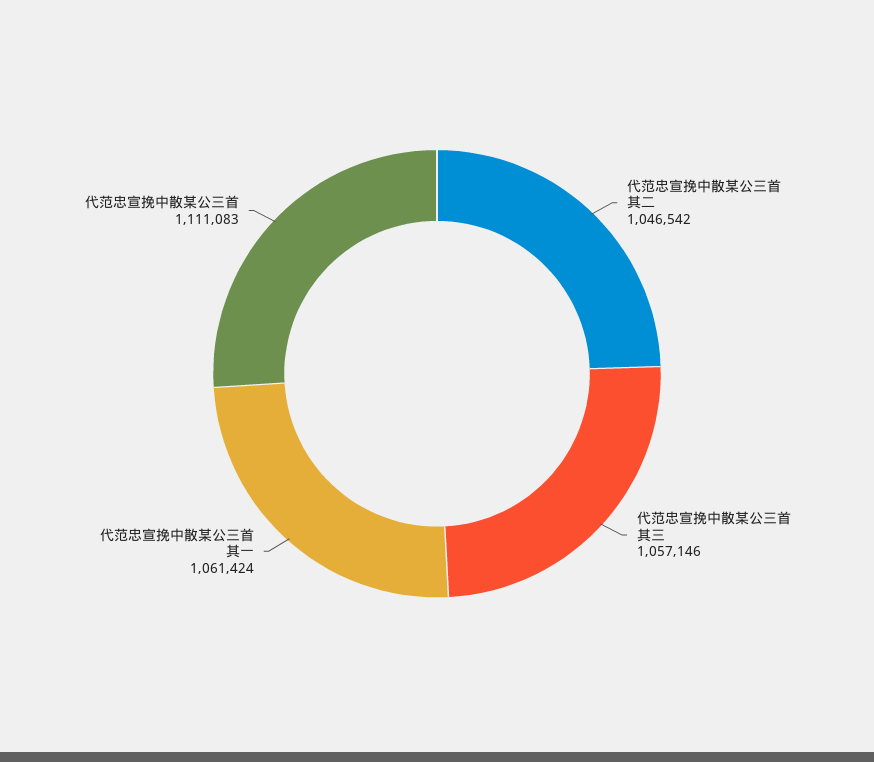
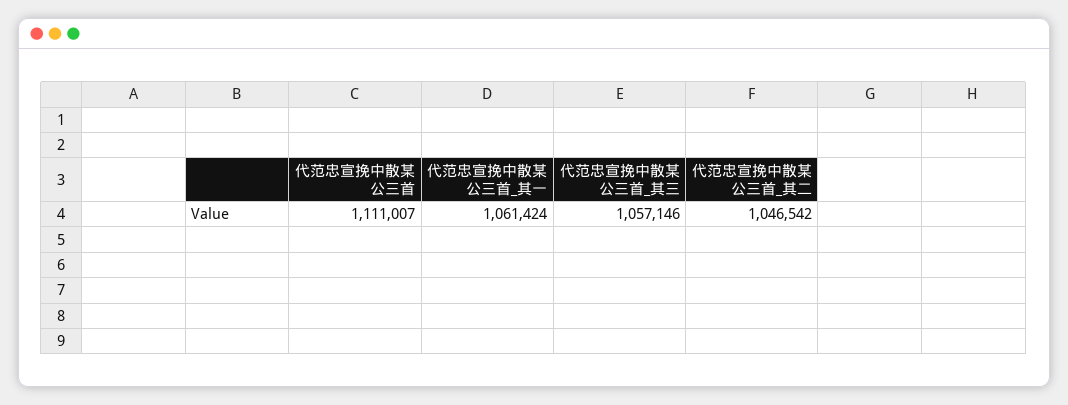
  {
    "代范忠宣挽中散某公三首 其二": 1046542,
    "代范忠宣挽中散某公三首 其三": 1057146,
    "代范忠宣挽中散某公三首 其一": 1061424,
-   "代范忠宣挽中散某公三首": 1111083
+   "代范忠宣挽中散某公三首": 1111007
  }

